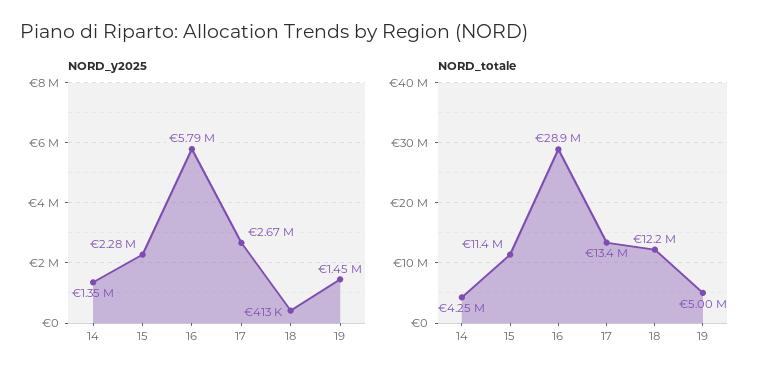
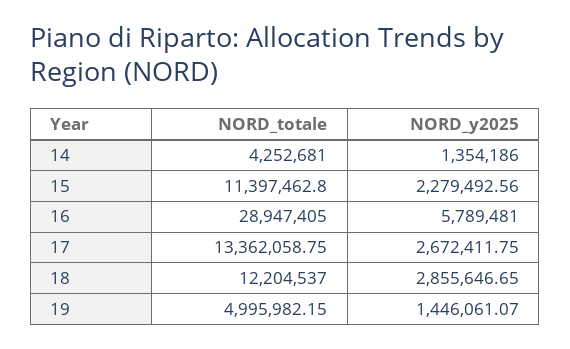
  {
    "NORD_y2025": {
      "14": 1354186,
      "15": 2279492.56,
      "16": 5789481,
      "17": 2672411.75,
-     "18": 413000,
+     "18": 2855646.65,
      "19": 1446061.07
    },
    "NORD_totale": {
      "14": 4252681,
      "15": 11397462.8,
      "16": 28947405,
      "17": 13362058.75,
      "18": 12204537,
      "19": 4995982.15
    }
  }

